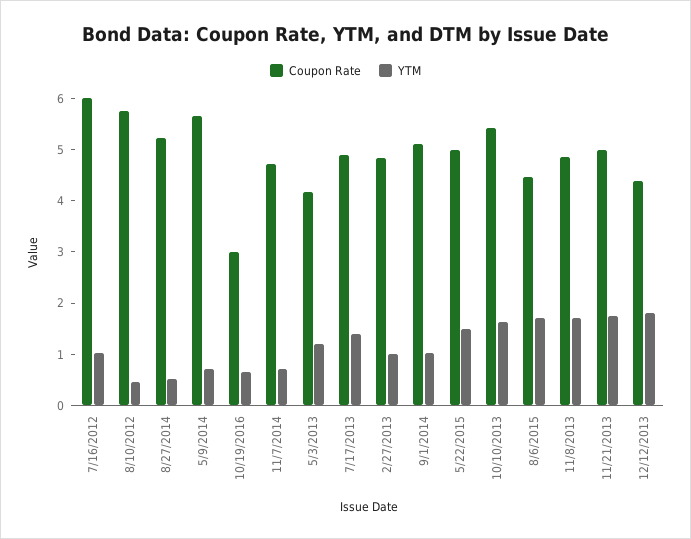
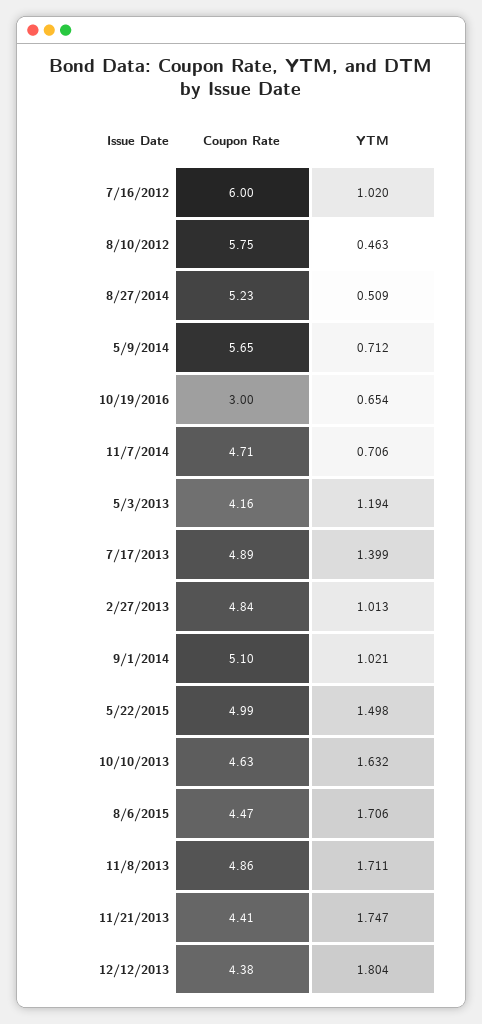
  {
    "Coupon Rate": {
      "7/16/2012": 6,
      "8/10/2012": 5.75,
      "8/27/2014": 5.23,
      "5/9/2014": 5.65,
      "10/19/2016": 3,
      "11/7/2014": 4.71,
      "5/3/2013": 4.16,
      "7/17/2013": 4.89,
      "2/27/2013": 4.84,
      "9/1/2014": 5.1,
      "5/22/2015": 4.99,
-     "10/10/2013": 5.4,
+     "10/10/2013": 4.63,
      "8/6/2015": 4.47,
      "11/8/2013": 4.86,
-     "11/21/2013": 5,
+     "11/21/2013": 4.41,
      "12/12/2013": 4.38
    },
    "YTM": {
      "7/16/2012": 1.02,
      "8/10/2012": 0.463,
      "8/27/2014": 0.509,
      "5/9/2014": 0.712,
      "10/19/2016": 0.654,
      "11/7/2014": 0.706,
      "5/3/2013": 1.194,
      "7/17/2013": 1.399,
      "2/27/2013": 1.013,
      "9/1/2014": 1.021,
      "5/22/2015": 1.498,
      "10/10/2013": 1.632,
      "8/6/2015": 1.706,
      "11/8/2013": 1.711,
      "11/21/2013": 1.747,
      "12/12/2013": 1.804
    }
  }

